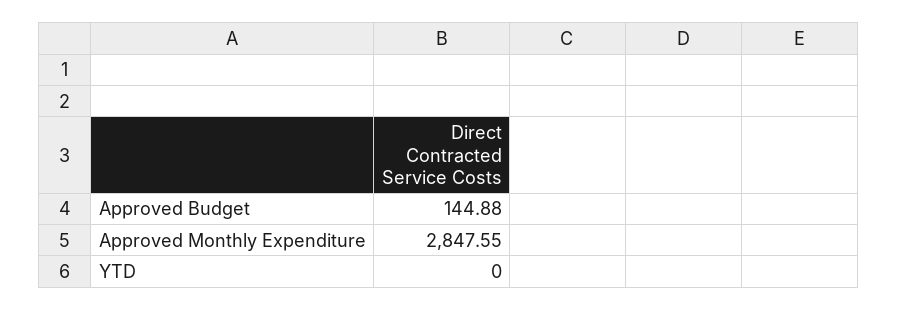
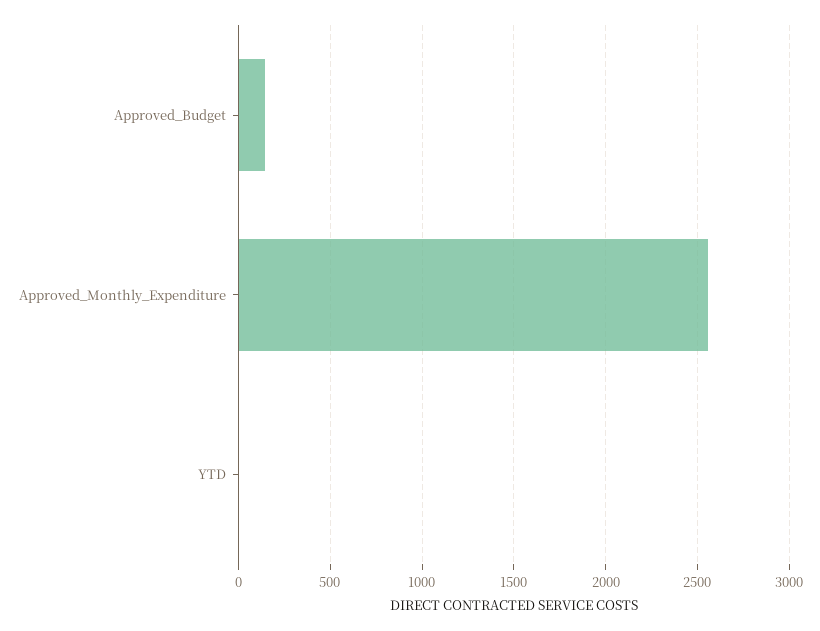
  {
    "Approved Budget": 144.88,
-   "Approved Monthly Expenditure": 2847.55,
+   "Approved Monthly Expenditure": 2550,
    "YTD": 0
  }

